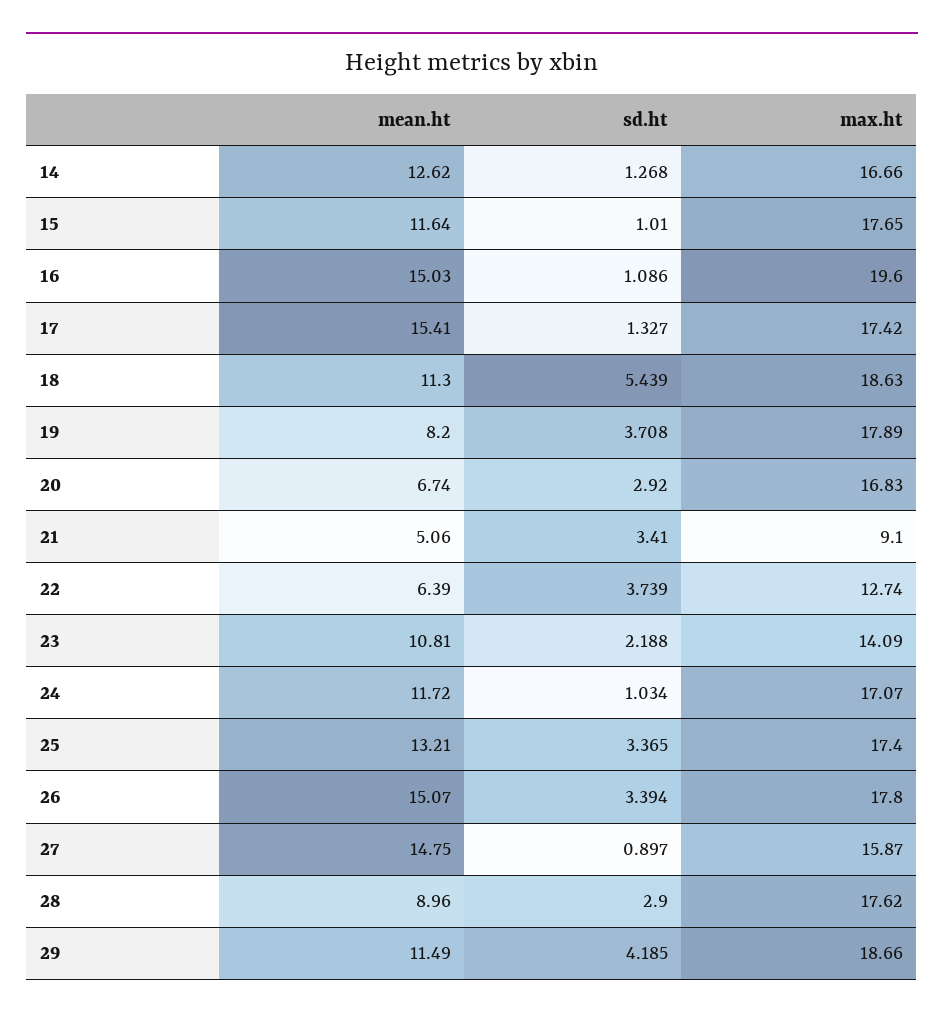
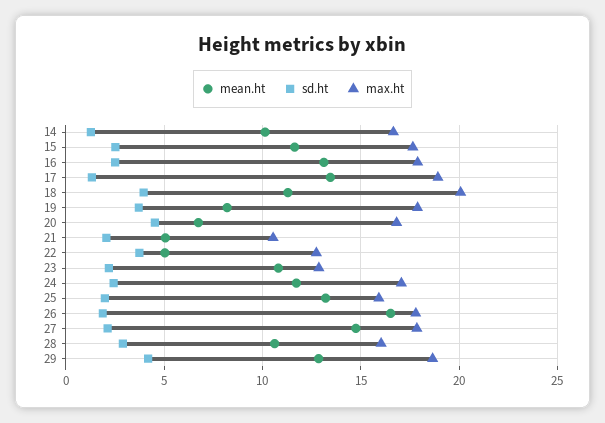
  {
    "mean.ht": {
-     "14": 12.62,
+     "14": 10,
      "15": 11.64,
-     "16": 15.03,
+     "16": 13,
-     "17": 15.41,
+     "17": 13.5,
      "18": 11.3,
      "19": 8.2,
      "20": 6.74,
      "21": 5.06,
-     "22": 6.39,
+     "22": 5,
      "23": 10.81,
      "24": 11.72,
      "25": 13.21,
-     "26": 15.07,
+     "26": 16.5,
      "27": 14.75,
-     "28": 8.96,
+     "28": 10.5,
-     "29": 11.49
+     "29": 13
    },
    "sd.ht": {
      "14": 1.268,
-     "15": 1.01,
+     "15": 2.5,
-     "16": 1.086,
+     "16": 2.5,
      "17": 1.327,
-     "18": 5.439,
+     "18": 4,
      "19": 3.708,
-     "20": 2.92,
+     "20": 4.5,
-     "21": 3.41,
+     "21": 2,
      "22": 3.739,
      "23": 2.188,
-     "24": 1.034,
+     "24": 2.5,
-     "25": 3.365,
+     "25": 2,
-     "26": 3.394,
+     "26": 2,
-     "27": 0.897,
+     "27": 2,
      "28": 2.9,
      "29": 4.185
    },
    "max.ht": {
      "14": 16.66,
      "15": 17.65,
-     "16": 19.6,
+     "16": 18,
-     "17": 17.42,
+     "17": 19,
-     "18": 18.63,
+     "18": 20,
      "19": 17.89,
      "20": 16.83,
-     "21": 9.1,
+     "21": 10.5,
      "22": 12.74,
-     "23": 14.09,
+     "23": 13,
      "24": 17.07,
-     "25": 17.4,
+     "25": 16,
      "26": 17.8,
-     "27": 15.87,
+     "27": 18,
-     "28": 17.62,
+     "28": 16,
      "29": 18.66
    }
  }

